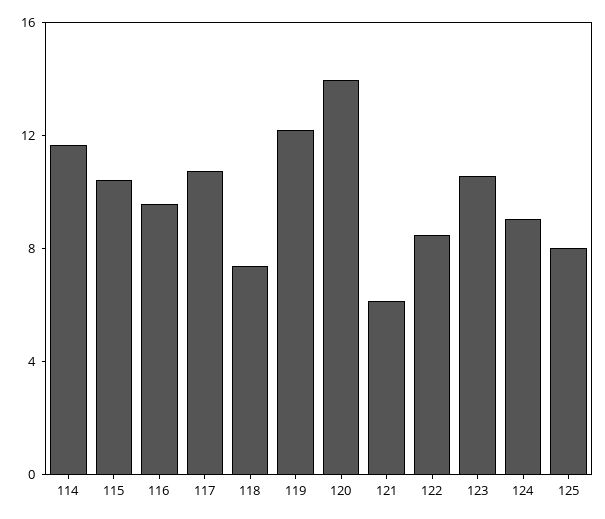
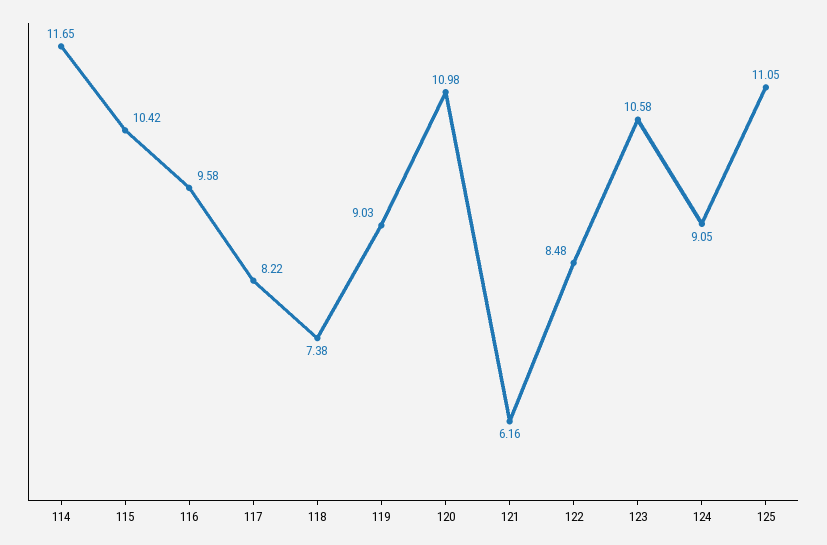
  {
    "114": 11.65,
    "115": 10.42,
    "116": 9.58,
-   "117": 11,
+   "117": 8.22,
    "118": 7.38,
-   "119": 12,
+   "119": 9.03,
-   "120": 14,
+   "120": 10.98,
    "121": 6.16,
    "122": 8.48,
    "123": 10.58,
    "124": 9.05,
-   "125": 8
+   "125": 11.05
  }

